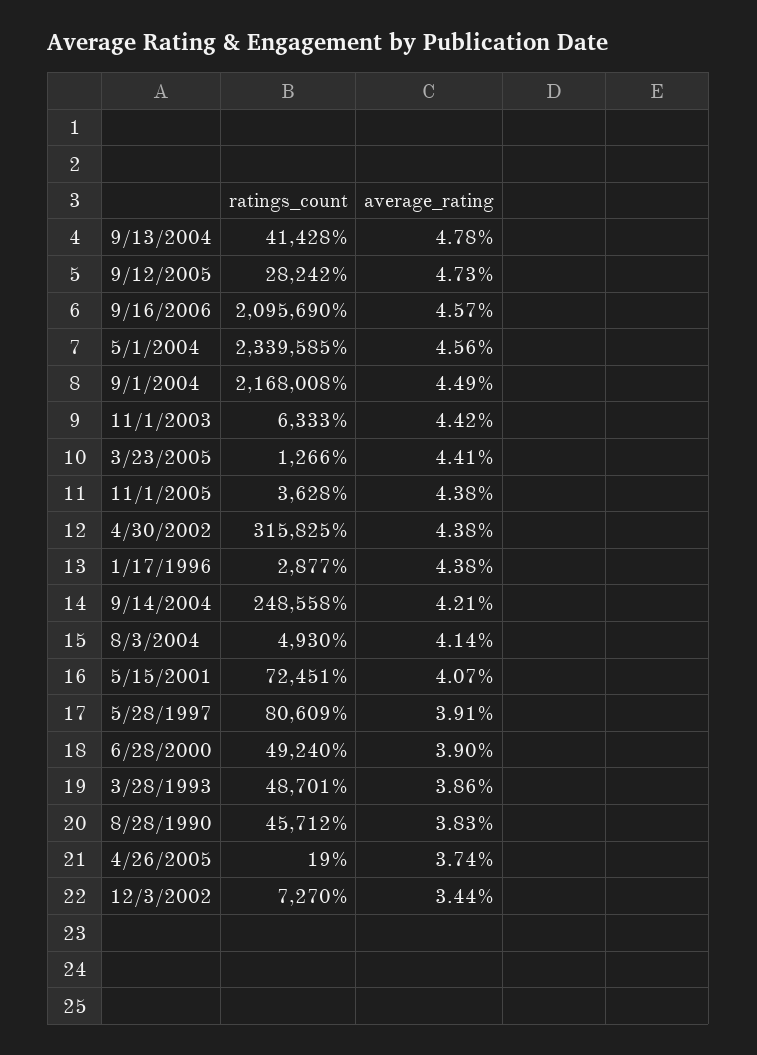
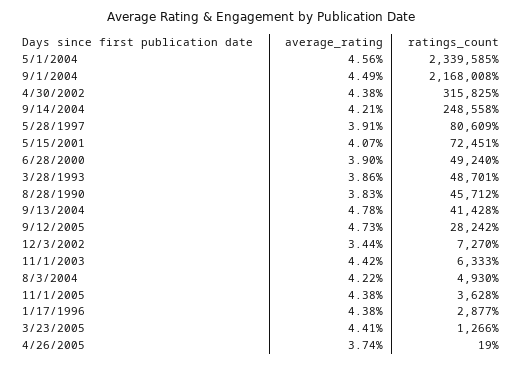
  {
    "ratings_count": {
      "9/13/2004": 41428,
      "9/12/2005": 28242,
-     "9/16/2006": 2095690,
      "5/1/2004": 2339585,
      "9/1/2004": 2168008,
      "11/1/2003": 6333,
      "3/23/2005": 1266,
      "11/1/2005": 3628,
      "4/30/2002": 315825,
      "1/17/1996": 2877,
      "9/14/2004": 248558,
      "8/3/2004": 4930,
      "5/15/2001": 72451,
      "5/28/1997": 80609,
      "6/28/2000": 49240,
      "3/28/1993": 48701,
      "8/28/1990": 45712,
      "4/26/2005": 19,
      "12/3/2002": 7270
    },
    "average_rating": {
      "9/13/2004": 4.78,
      "9/12/2005": 4.73,
-     "9/16/2006": 4.57,
      "5/1/2004": 4.56,
      "9/1/2004": 4.49,
      "11/1/2003": 4.42,
      "3/23/2005": 4.41,
      "11/1/2005": 4.38,
      "4/30/2002": 4.38,
      "1/17/1996": 4.38,
      "9/14/2004": 4.21,
-     "8/3/2004": 4.14,
+     "8/3/2004": 4.22,
      "5/15/2001": 4.07,
      "5/28/1997": 3.91,
      "6/28/2000": 3.9,
      "3/28/1993": 3.86,
      "8/28/1990": 3.83,
      "4/26/2005": 3.74,
      "12/3/2002": 3.44
    }
  }

